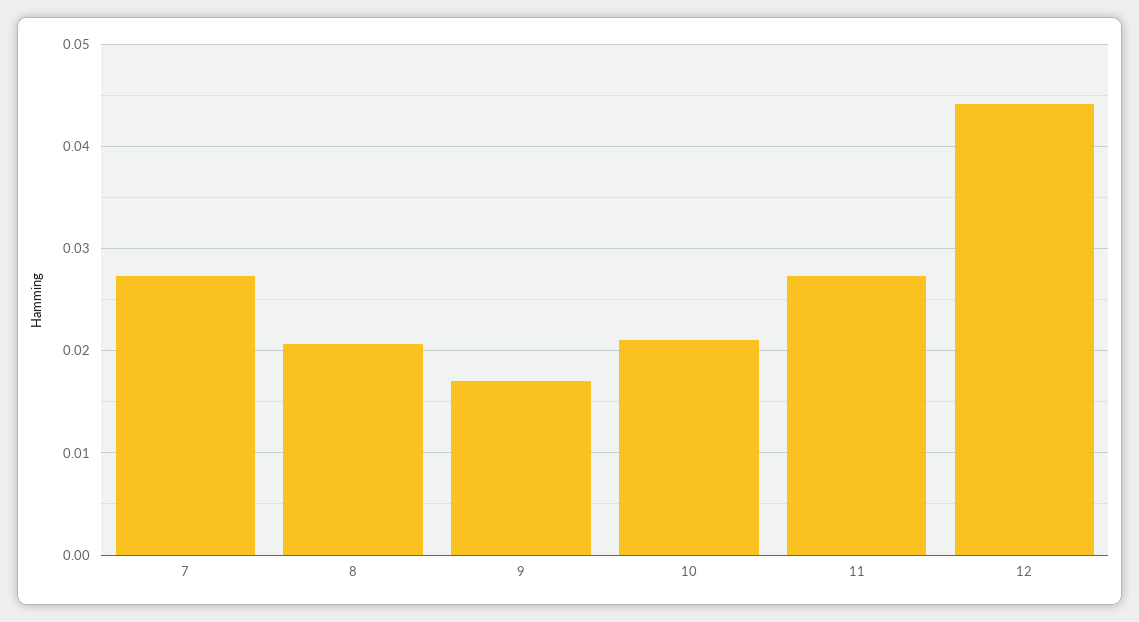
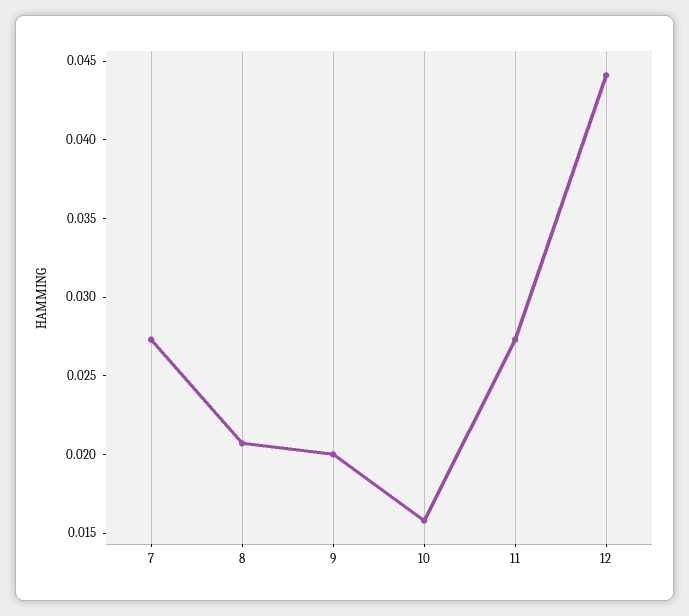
  {
    "7": 0.027,
    "8": 0.021,
-   "9": 0.017,
+   "9": 0.02,
-   "10": 0.021,
+   "10": 0.016,
    "11": 0.027,
    "12": 0.044
  }

